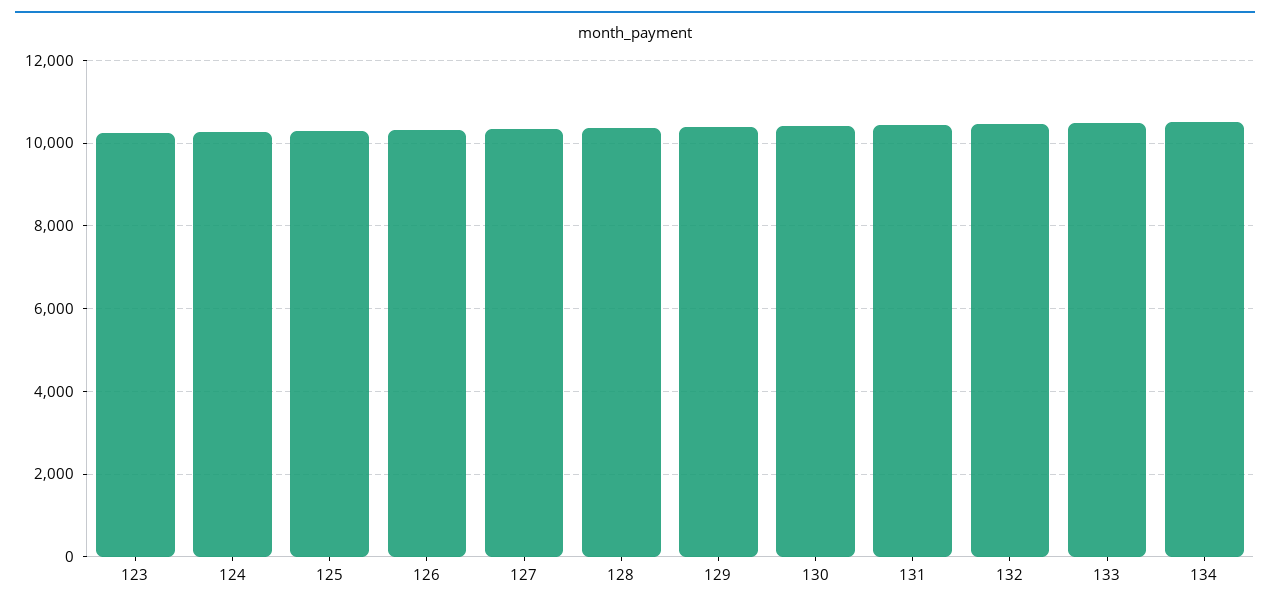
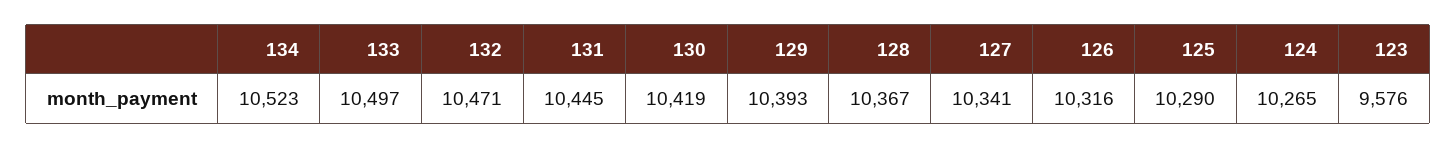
  {
-   "123": 10200,
+   "123": 9576,
    "124": 10265,
    "125": 10290,
    "126": 10316,
    "127": 10341,
    "128": 10367,
    "129": 10393,
    "130": 10419,
    "131": 10445,
    "132": 10471,
    "133": 10497,
    "134": 10523
  }

